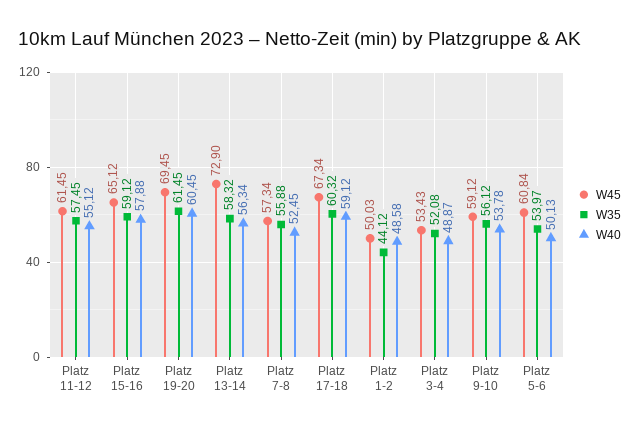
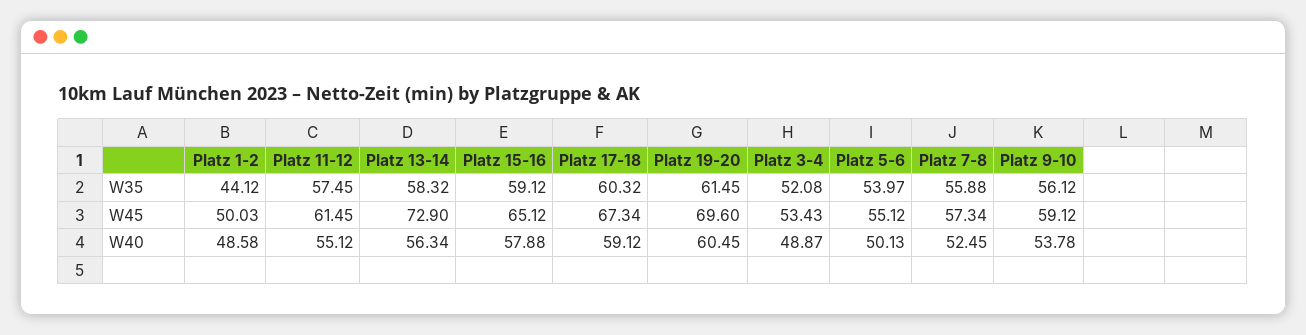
  {
    "W45": {
      "Platz 11-12": 61.45,
      "Platz 15-16": 65.12,
-     "Platz 19-20": 69.45,
+     "Platz 19-20": 69.6,
      "Platz 13-14": 72.9,
      "Platz 7-8": 57.34,
      "Platz 17-18": 67.34,
      "Platz 1-2": 50.03,
      "Platz 3-4": 53.43,
      "Platz 9-10": 59.12,
-     "Platz 5-6": 60.84
+     "Platz 5-6": 55.12
    },
    "W35": {
      "Platz 11-12": 57.45,
      "Platz 15-16": 59.12,
      "Platz 19-20": 61.45,
      "Platz 13-14": 58.32,
      "Platz 7-8": 55.88,
      "Platz 17-18": 60.32,
      "Platz 1-2": 44.12,
      "Platz 3-4": 52.08,
      "Platz 9-10": 56.12,
      "Platz 5-6": 53.97
    },
    "W40": {
      "Platz 11-12": 55.12,
      "Platz 15-16": 57.88,
      "Platz 19-20": 60.45,
      "Platz 13-14": 56.34,
      "Platz 7-8": 52.45,
      "Platz 17-18": 59.12,
      "Platz 1-2": 48.58,
      "Platz 3-4": 48.87,
      "Platz 9-10": 53.78,
      "Platz 5-6": 50.13
    }
  }

